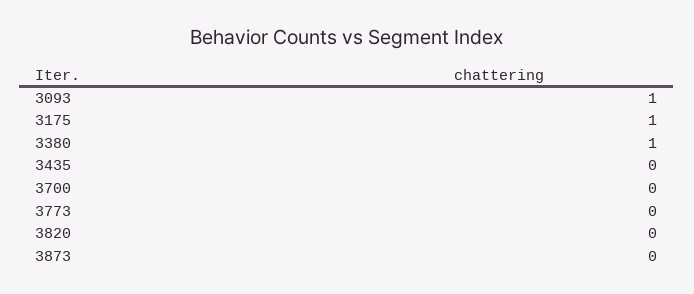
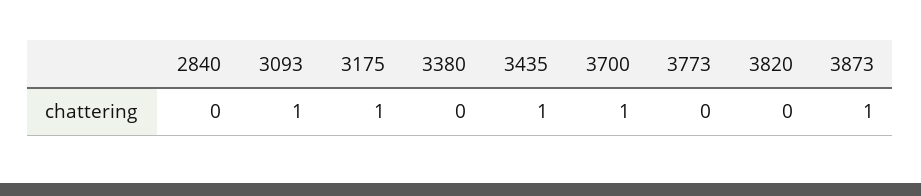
  {
    "3093": 1,
    "3175": 1,
-   "3380": 1,
+   "3380": 0,
-   "3435": 0,
+   "3435": 1,
-   "3700": 0,
+   "3700": 1,
    "3773": 0,
    "3820": 0,
-   "3873": 0
+   "3873": 1,
+   "2840": 0
  }

